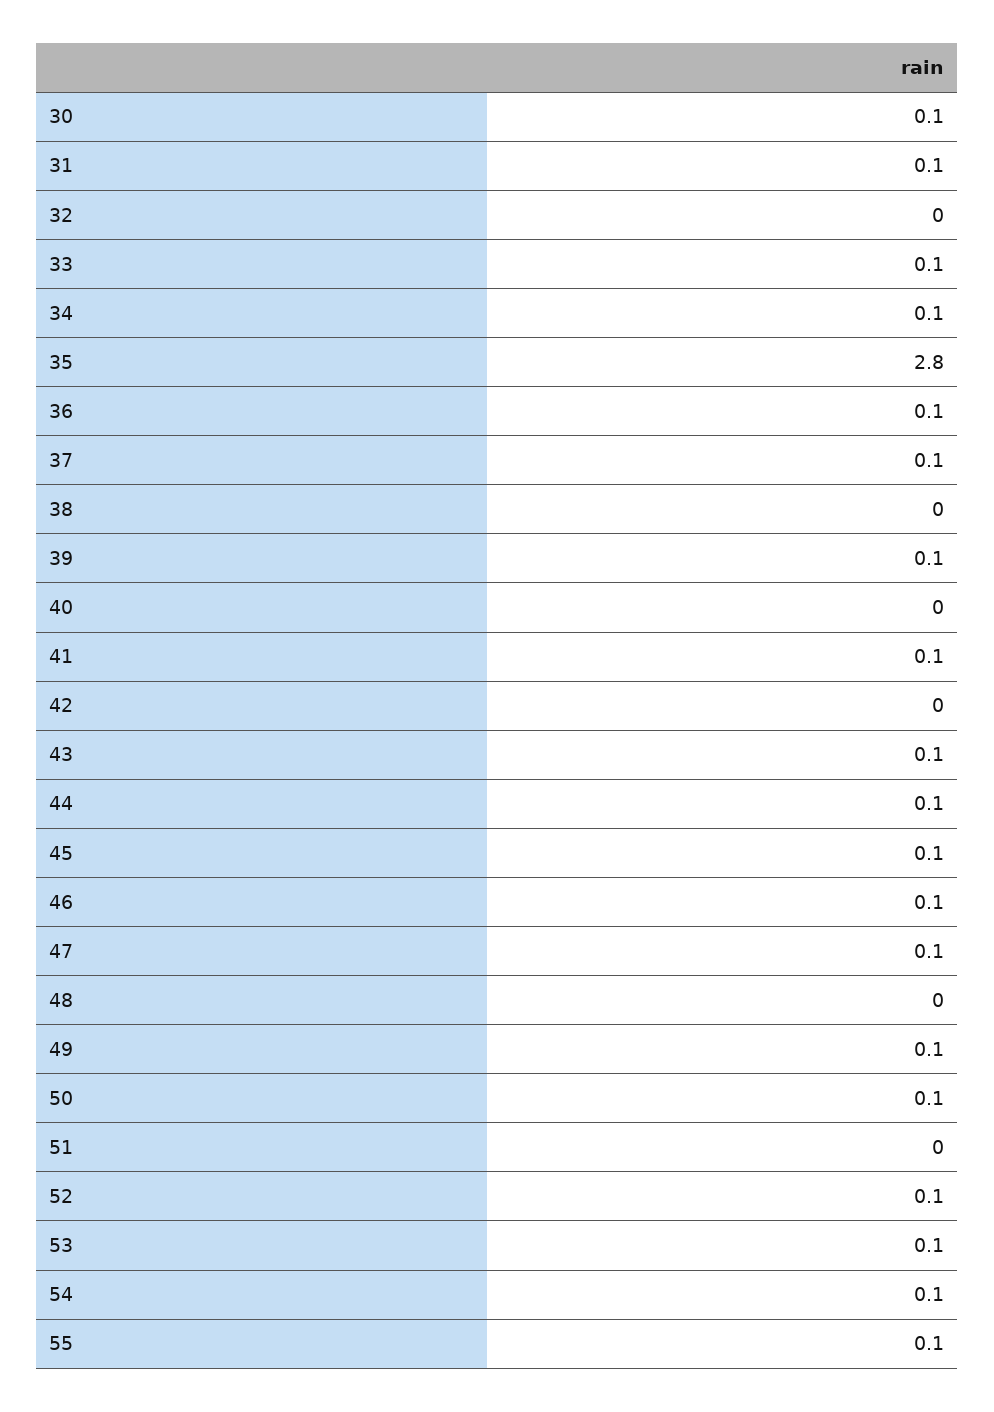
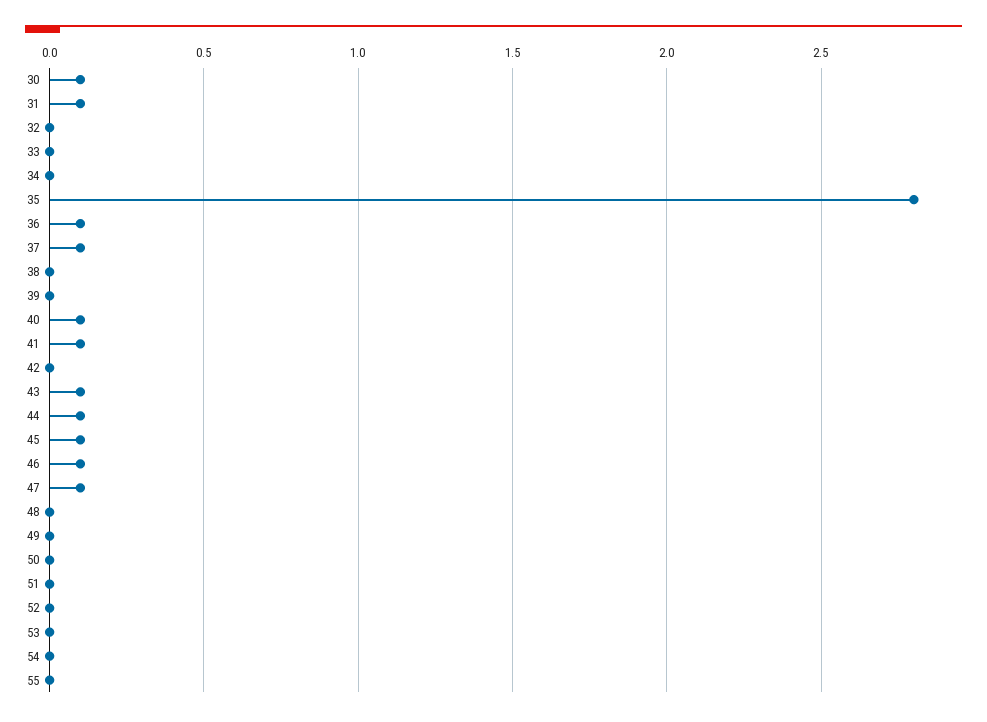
  {
    "30": 0.1,
    "31": 0.1,
    "32": 0,
-   "33": 0.1,
+   "33": 0,
-   "34": 0.1,
+   "34": 0,
    "35": 2.8,
    "36": 0.1,
    "37": 0.1,
    "38": 0,
-   "39": 0.1,
+   "39": 0,
-   "40": 0,
+   "40": 0.1,
    "41": 0.1,
    "42": 0,
    "43": 0.1,
    "44": 0.1,
    "45": 0.1,
    "46": 0.1,
    "47": 0.1,
    "48": 0,
-   "49": 0.1,
+   "49": 0,
-   "50": 0.1,
+   "50": 0,
    "51": 0,
-   "52": 0.1,
+   "52": 0,
-   "53": 0.1,
+   "53": 0,
-   "54": 0.1,
+   "54": 0,
-   "55": 0.1
+   "55": 0
  }

